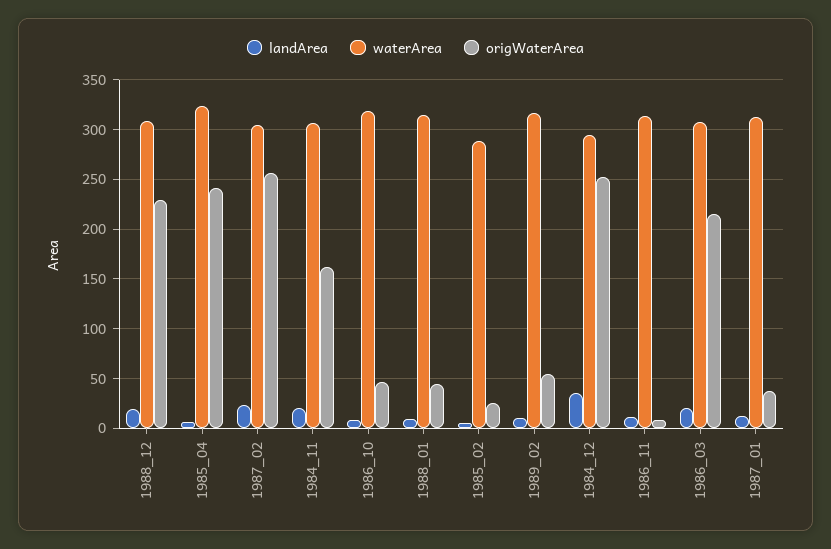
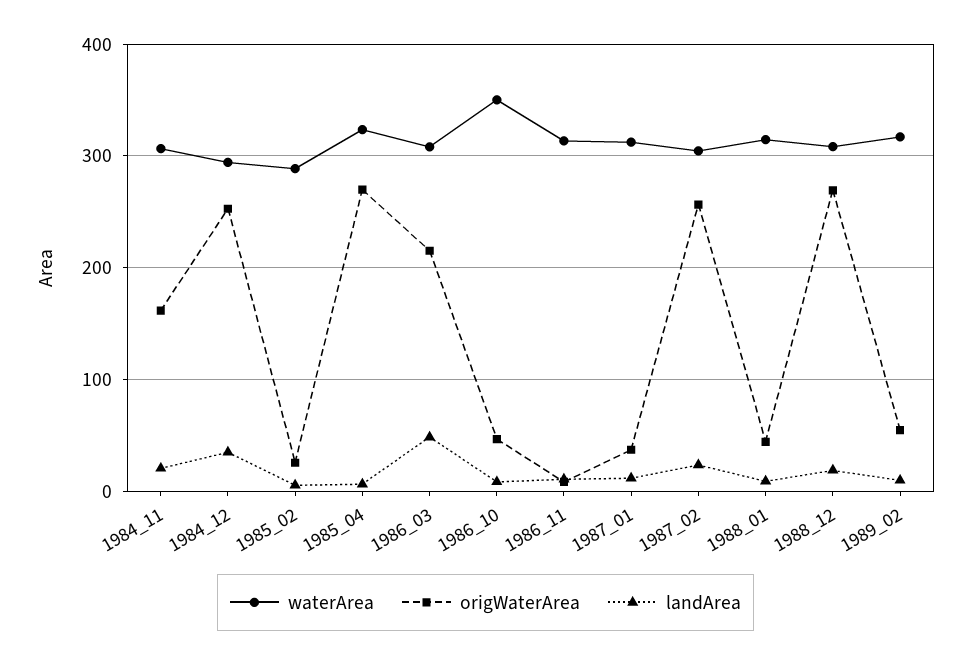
  {
    "landArea": {
      "1988_12": 20,
      "1985_04": 10,
      "1987_02": 20,
      "1984_11": 20,
      "1986_10": 10,
      "1988_01": 10,
      "1985_02": 10,
      "1989_02": 10,
      "1984_12": 40,
      "1986_11": 10,
-     "1986_03": 20,
+     "1986_03": 50,
      "1987_01": 10
    },
    "waterArea": {
      "1988_12": 310,
      "1985_04": 320,
      "1987_02": 300,
      "1984_11": 310,
-     "1986_10": 320,
+     "1986_10": 350,
      "1988_01": 310,
      "1985_02": 290,
      "1989_02": 320,
      "1984_12": 290,
      "1986_11": 310,
      "1986_03": 310,
      "1987_01": 310
    },
    "origWaterArea": {
-     "1988_12": 230,
+     "1988_12": 270,
-     "1985_04": 240,
+     "1985_04": 270,
      "1987_02": 260,
      "1984_11": 160,
      "1986_10": 50,
      "1988_01": 40,
      "1985_02": 30,
      "1989_02": 50,
      "1984_12": 250,
      "1986_11": 10,
      "1986_03": 220,
      "1987_01": 40
    }
  }

